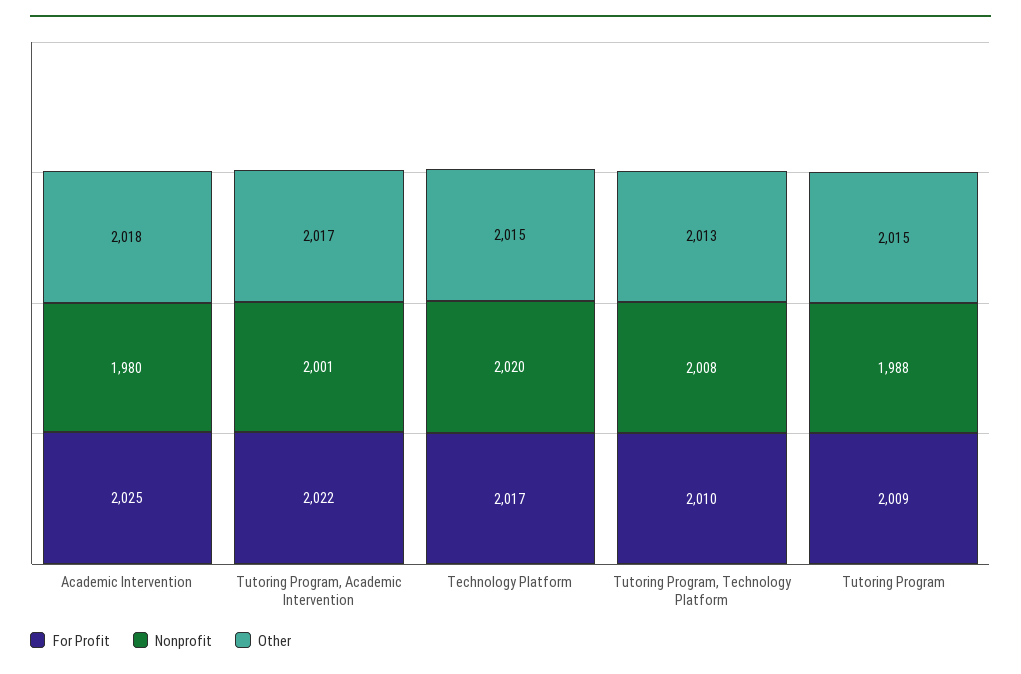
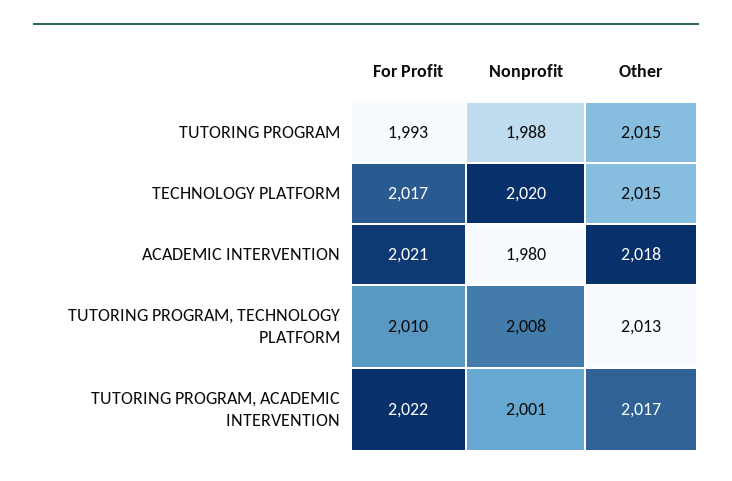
  {
    "For Profit": {
-     "Academic Intervention": 2025,
+     "Academic Intervention": 2021,
      "Tutoring Program, Academic Intervention": 2022,
      "Technology Platform": 2017,
      "Tutoring Program, Technology Platform": 2010,
-     "Tutoring Program": 2009
+     "Tutoring Program": 1993
    },
    "Nonprofit": {
      "Academic Intervention": 1980,
      "Tutoring Program, Academic Intervention": 2001,
      "Technology Platform": 2020,
      "Tutoring Program, Technology Platform": 2008,
      "Tutoring Program": 1988
    },
    "Other": {
      "Academic Intervention": 2018,
      "Tutoring Program, Academic Intervention": 2017,
      "Technology Platform": 2015,
      "Tutoring Program, Technology Platform": 2013,
      "Tutoring Program": 2015
    }
  }

